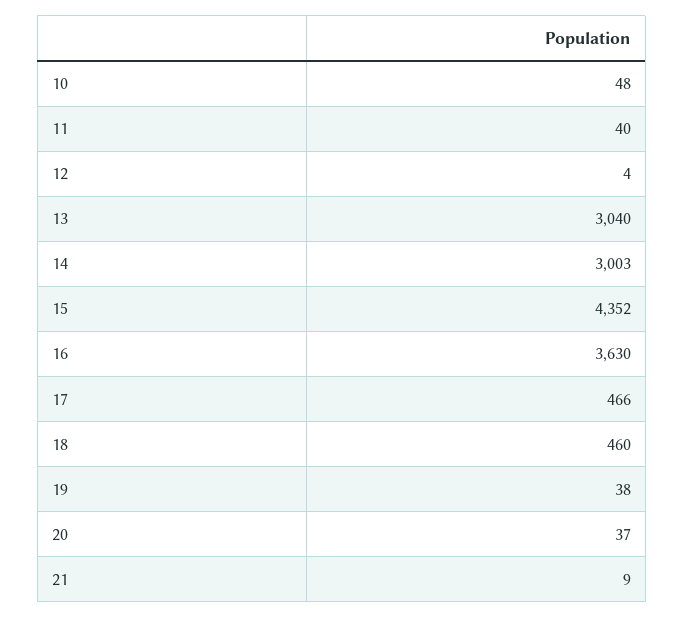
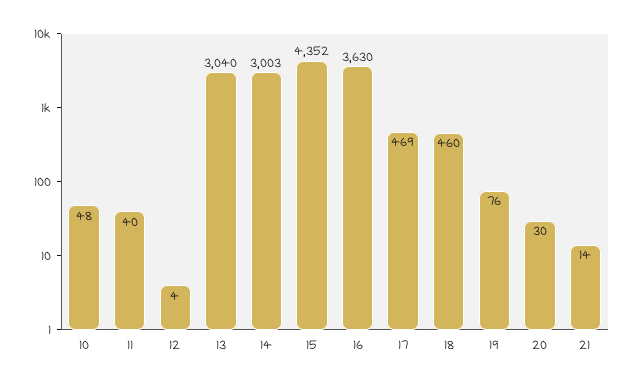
  {
    "10": 48,
    "11": 40,
    "12": 4,
    "13": 3040,
    "14": 3003,
    "15": 4352,
    "16": 3630,
-   "17": 466,
+   "17": 469,
    "18": 460,
-   "19": 38,
+   "19": 76,
-   "20": 37,
+   "20": 30,
-   "21": 9
+   "21": 14
  }

